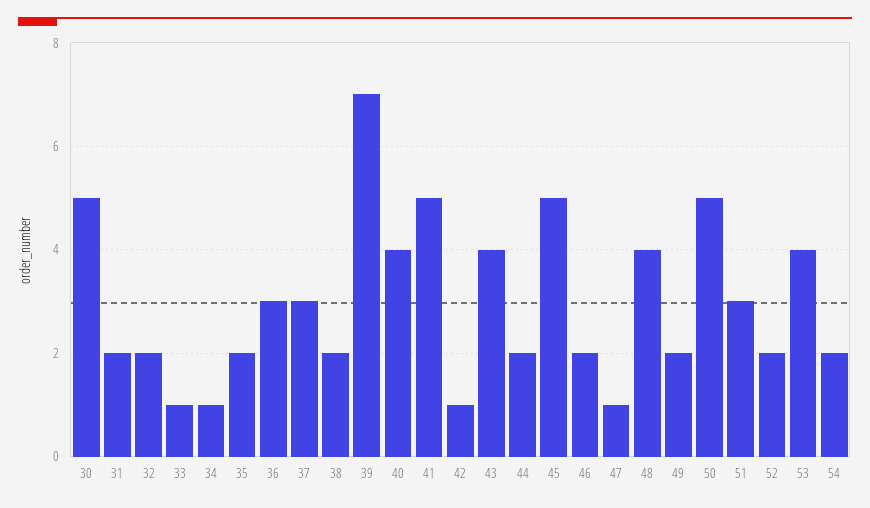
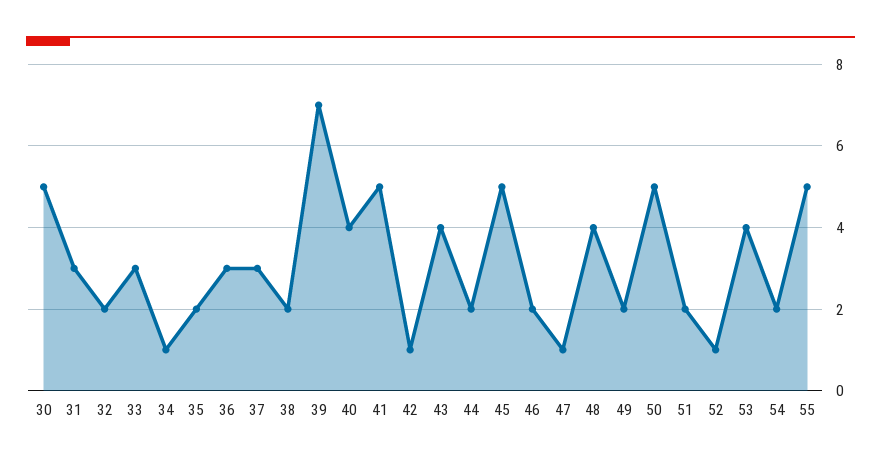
  {
    "30": 5,
-   "31": 2,
+   "31": 3,
    "32": 2,
-   "33": 1,
+   "33": 3,
    "34": 1,
    "35": 2,
    "36": 3,
    "37": 3,
    "38": 2,
    "39": 7,
    "40": 4,
    "41": 5,
    "42": 1,
    "43": 4,
    "44": 2,
    "45": 5,
    "46": 2,
    "47": 1,
    "48": 4,
    "49": 2,
    "50": 5,
-   "51": 3,
+   "51": 2,
-   "52": 2,
+   "52": 1,
    "53": 4,
-   "54": 2
+   "54": 2,
+   "55": 5
  }

